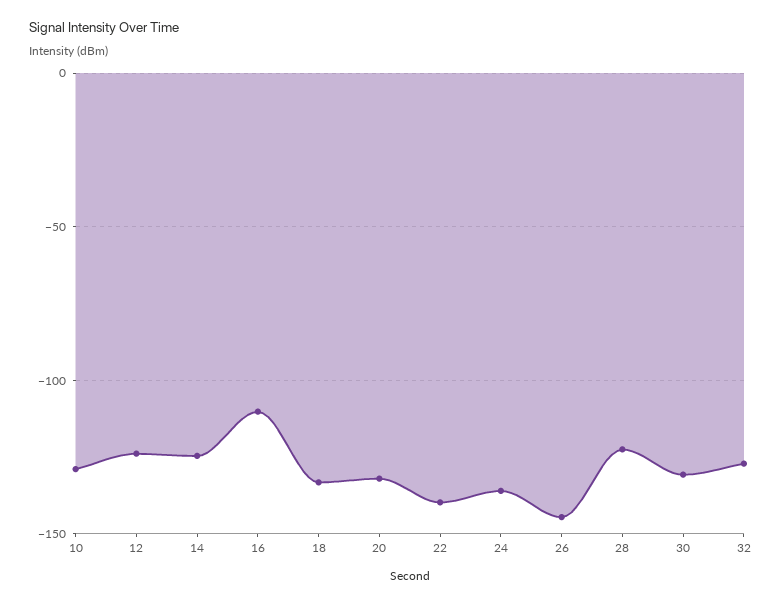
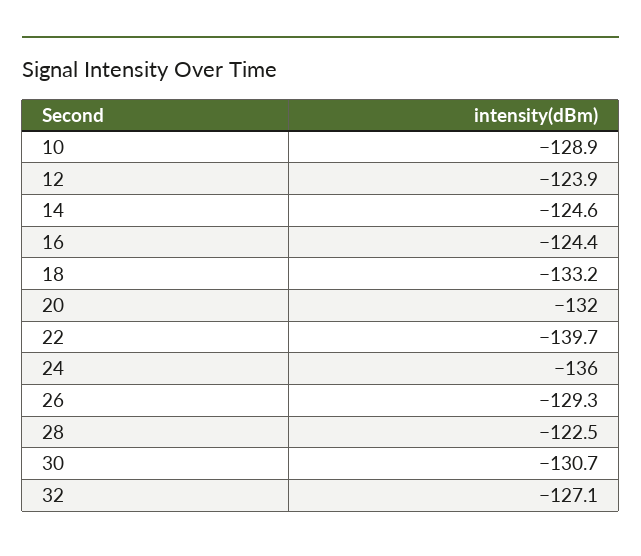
  {
    "10": -128.9,
    "12": -123.9,
    "14": -124.6,
-   "16": -110,
+   "16": -124.4,
    "18": -133.2,
    "20": -132,
    "22": -139.7,
    "24": -136,
-   "26": -145,
+   "26": -129.3,
    "28": -122.5,
    "30": -130.7,
    "32": -127.1
  }

